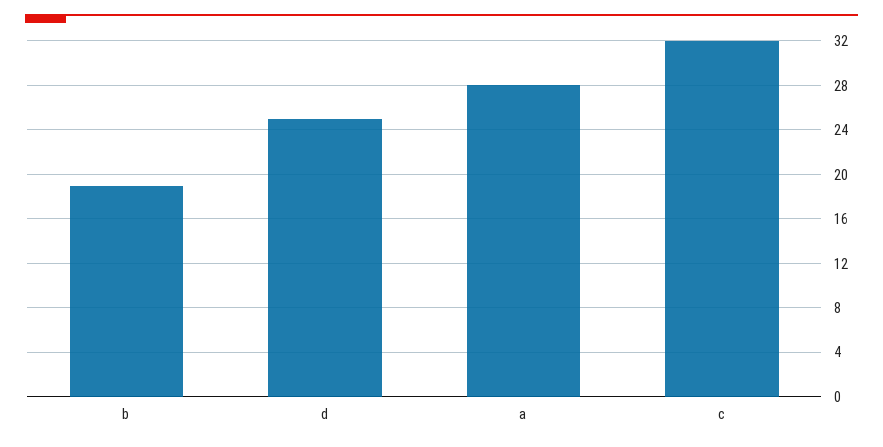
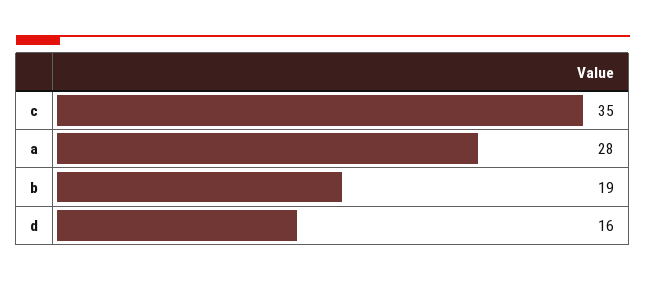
  {
    "b": 19,
-   "d": 25,
+   "d": 16,
    "a": 28,
-   "c": 32
+   "c": 35
  }

